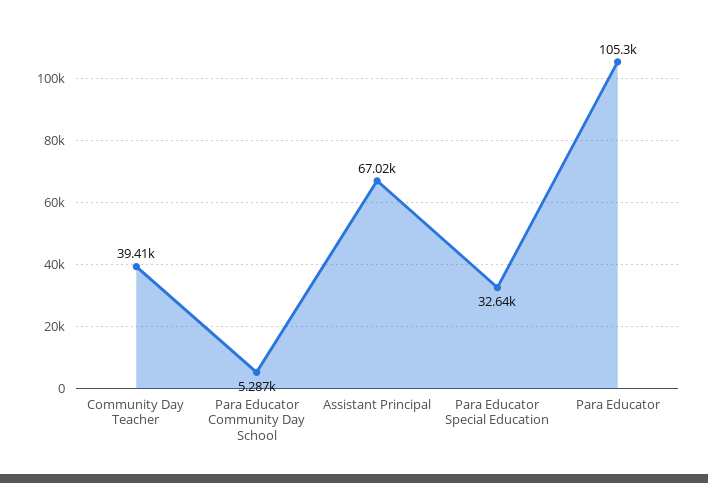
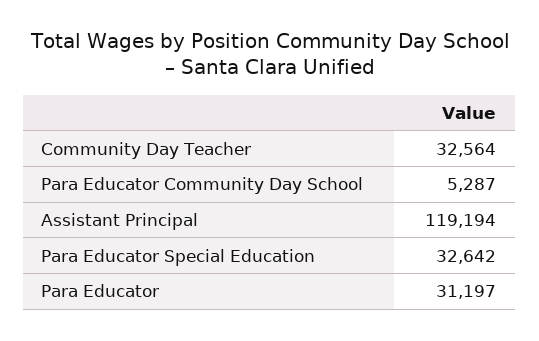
  {
-   "Community Day Teacher": 39410,
+   "Community Day Teacher": 32564,
    "Para Educator Community Day School": 5287,
-   "Assistant Principal": 67020,
+   "Assistant Principal": 119194,
    "Para Educator Special Education": 32642,
-   "Para Educator": 105300
+   "Para Educator": 31197
  }

